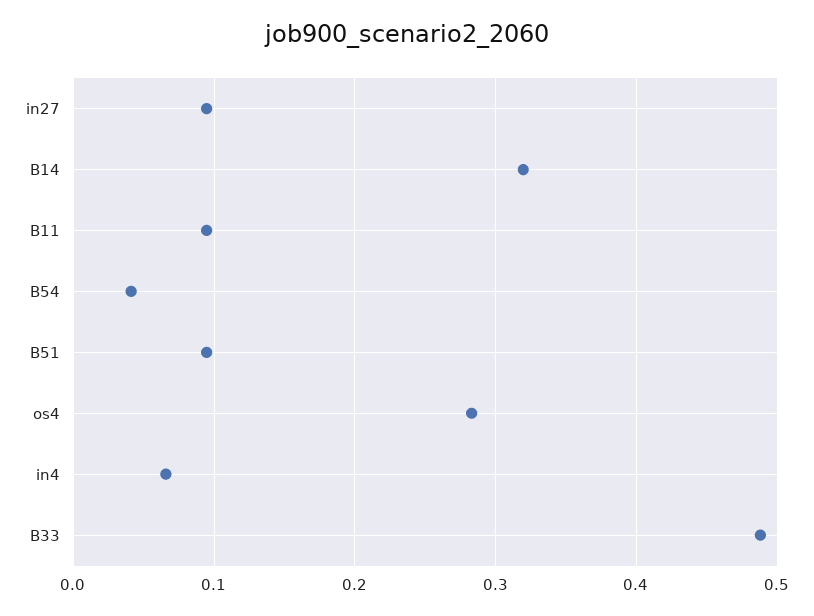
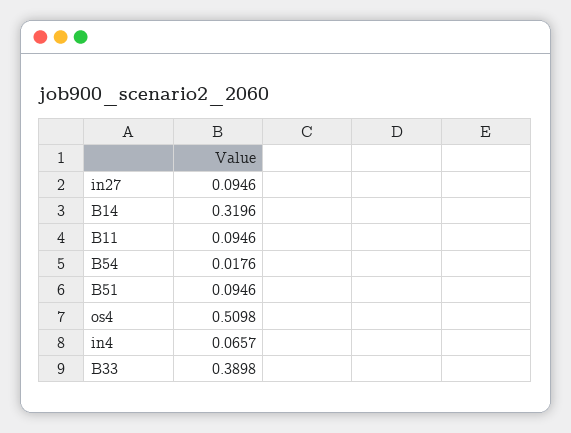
  {
    "in27": 0.0946,
    "B14": 0.3196,
    "B11": 0.0946,
-   "B54": 0.04,
+   "B54": 0.0176,
    "B51": 0.0946,
-   "os4": 0.28,
+   "os4": 0.5098,
    "in4": 0.0657,
-   "B33": 0.49
+   "B33": 0.3898
  }

